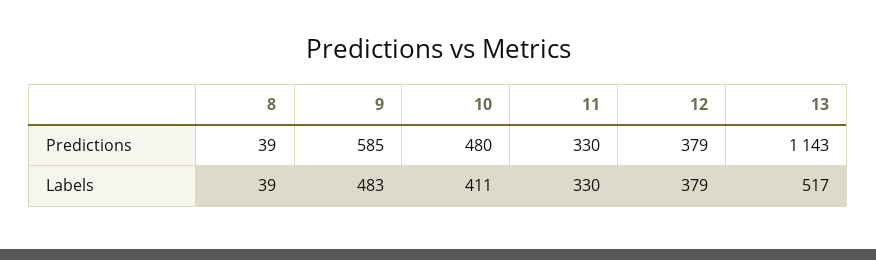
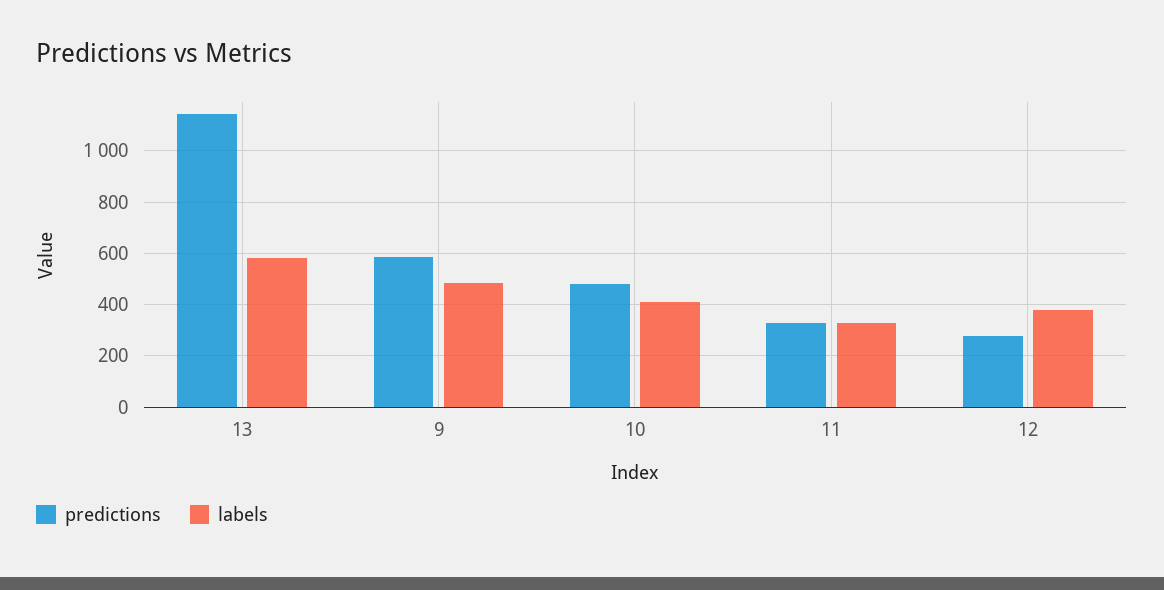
  {
    "Predictions": {
-     "8": 39,
      "9": 585,
      "10": 480,
      "11": 330,
-     "12": 379,
+     "12": 275,
      "13": 1143
    },
    "Labels": {
-     "8": 39,
      "9": 483,
      "10": 411,
      "11": 330,
      "12": 379,
-     "13": 517
+     "13": 575
    }
  }

